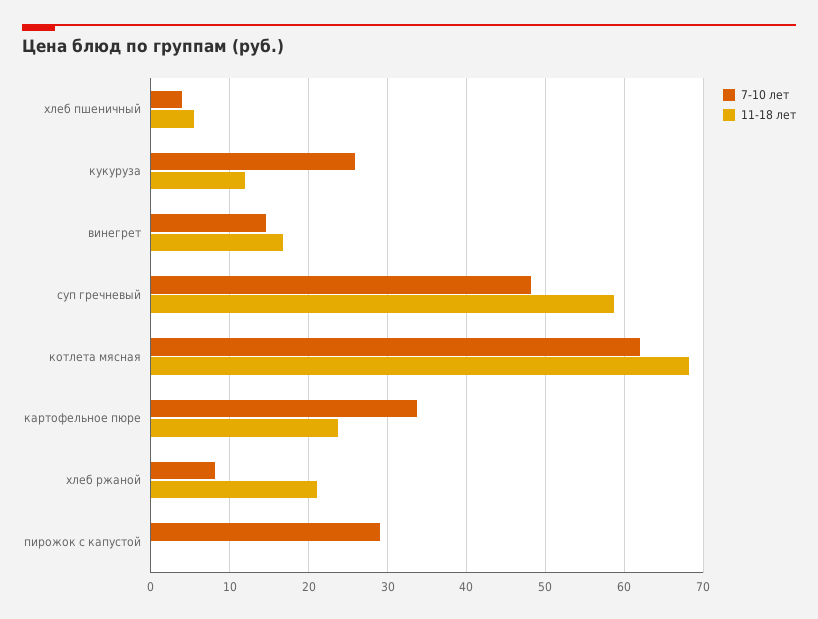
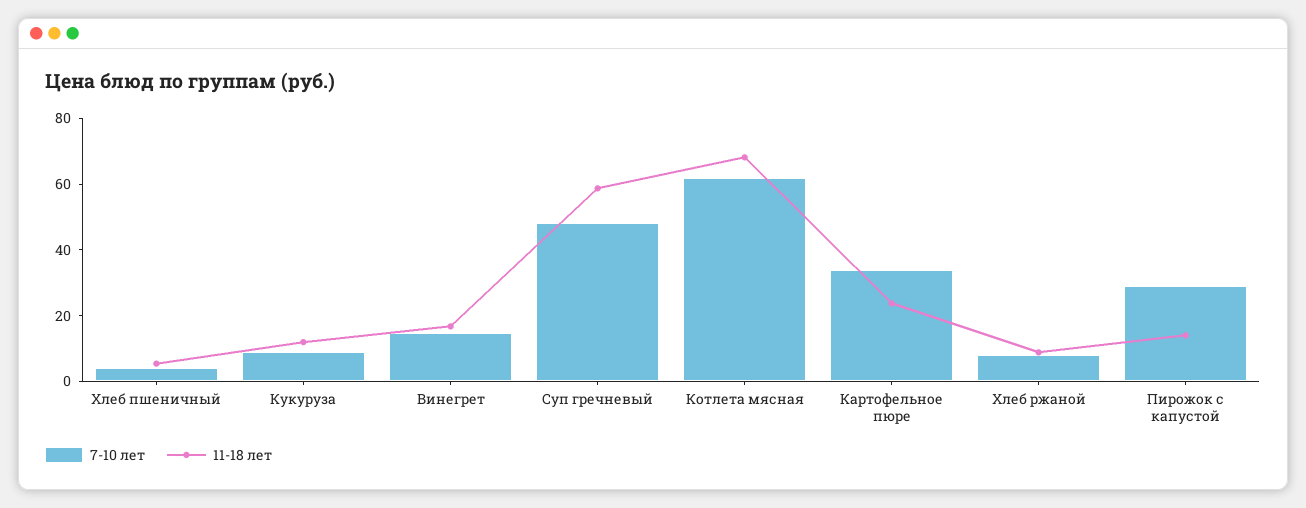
  {
    "7-10 лет": {
      "хлеб пшеничный": 4,
-     "кукуруза": 26,
+     "кукуруза": 10,
      "винегрет": 15,
      "суп гречневый": 48,
      "котлета мясная": 62,
      "картофельное пюре": 34,
      "хлеб ржаной": 8,
      "пирожок с капустой": 29
    },
    "11-18 лет": {
      "хлеб пшеничный": 5,
      "кукуруза": 12,
      "винегрет": 17,
      "суп гречневый": 59,
      "котлета мясная": 68,
      "картофельное пюре": 24,
-     "хлеб ржаной": 21,
+     "хлеб ржаной": 10,
-     "пирожок с капустой": 0
+     "пирожок с капустой": 15
    }
  }

